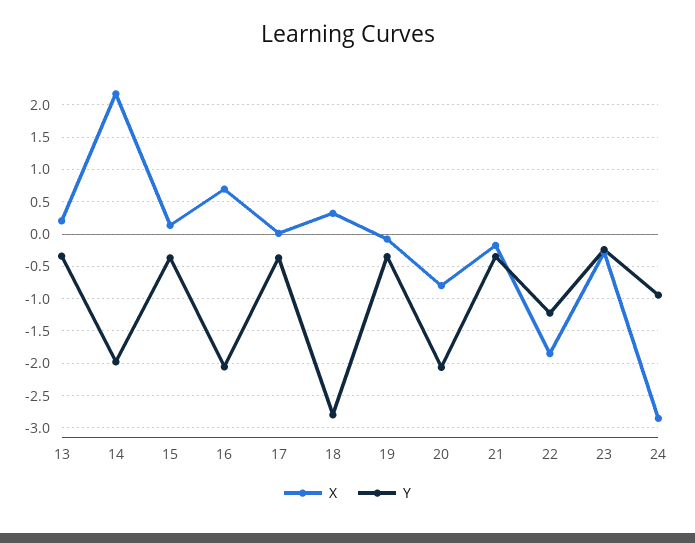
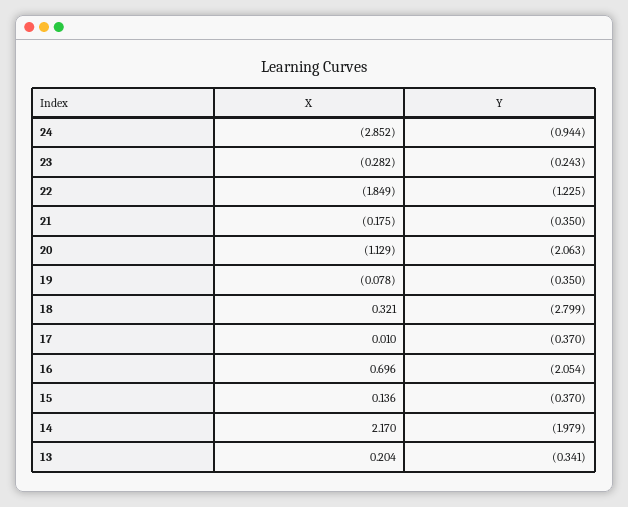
  {
    "X": {
      "13": 0.204,
      "14": 2.17,
      "15": 0.136,
      "16": 0.696,
      "17": 0.01,
      "18": 0.321,
      "19": -0.078,
-     "20": -0.8,
+     "20": -1.129,
      "21": -0.175,
      "22": -1.849,
      "23": -0.282,
      "24": -2.852
    },
    "Y": {
      "13": -0.341,
      "14": -1.979,
      "15": -0.37,
      "16": -2.054,
      "17": -0.37,
      "18": -2.799,
      "19": -0.35,
      "20": -2.063,
      "21": -0.35,
      "22": -1.225,
      "23": -0.243,
      "24": -0.944
    }
  }

